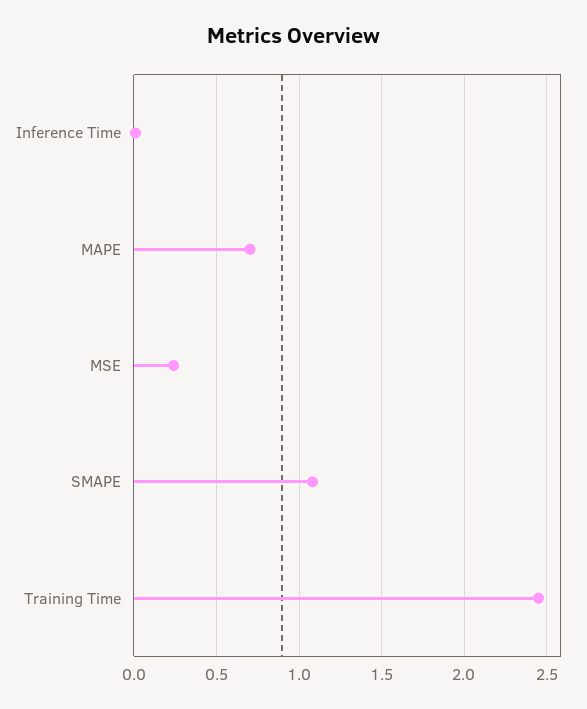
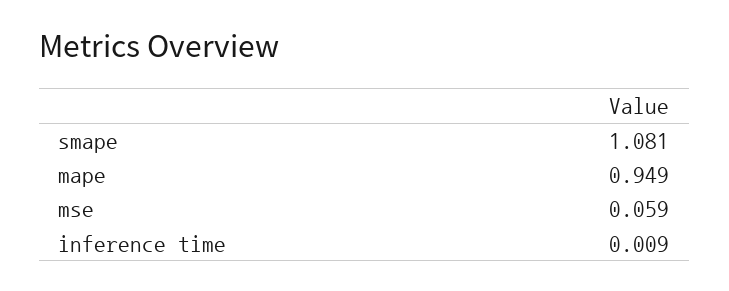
  {
    "Inference Time": 0.009,
-   "MAPE": 0.7,
+   "MAPE": 0.949,
-   "MSE": 0.25,
+   "MSE": 0.059,
-   "SMAPE": 1.081,
+   "SMAPE": 1.081
-   "Training Time": 2.45
  }

